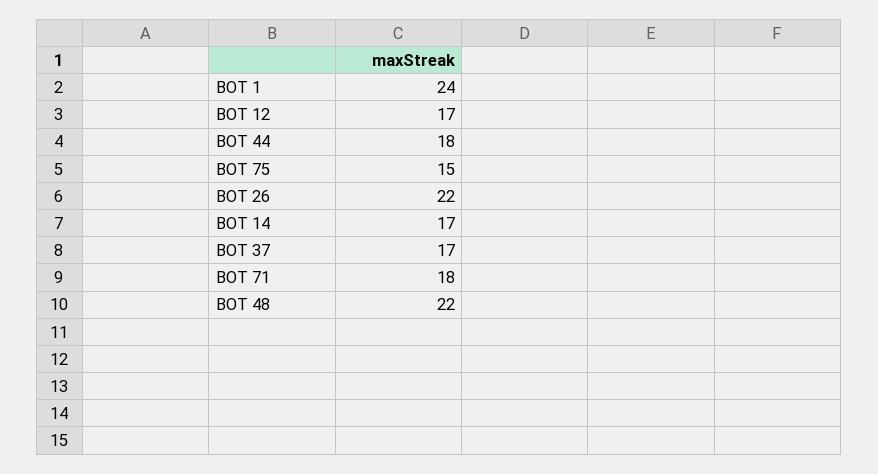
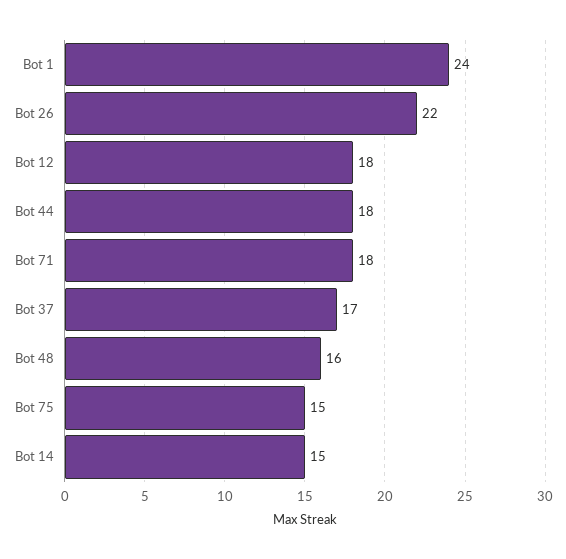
  {
    "BOT 1": 24,
-   "BOT 12": 17,
+   "BOT 12": 18,
    "BOT 44": 18,
    "BOT 75": 15,
    "BOT 26": 22,
-   "BOT 14": 17,
+   "BOT 14": 15,
    "BOT 37": 17,
    "BOT 71": 18,
-   "BOT 48": 22
+   "BOT 48": 16
  }

